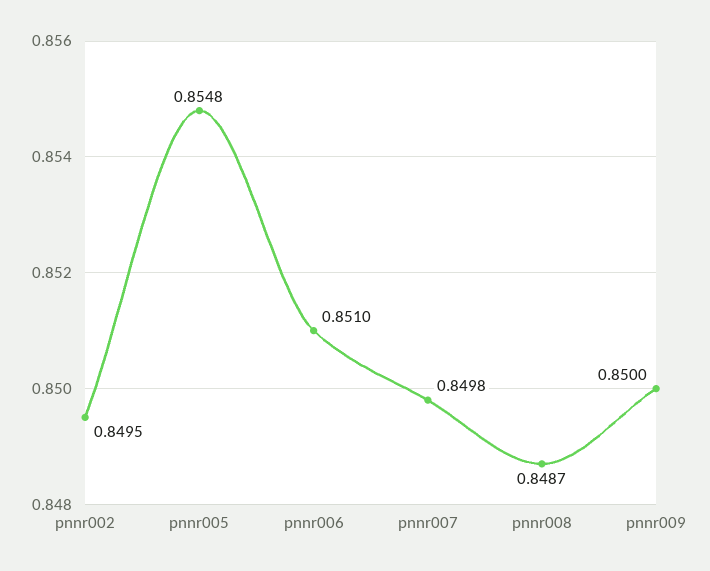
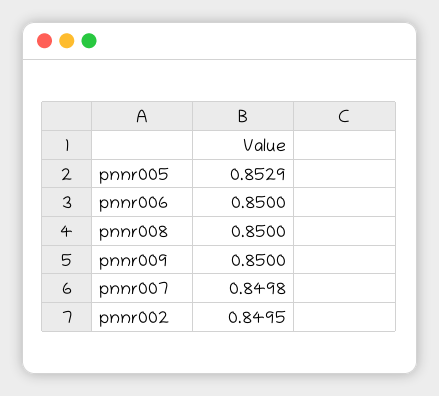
  {
    "pnnr002": 0.8495,
-   "pnnr005": 0.8548,
+   "pnnr005": 0.8529,
-   "pnnr006": 0.851,
+   "pnnr006": 0.85,
    "pnnr007": 0.8498,
-   "pnnr008": 0.8487,
+   "pnnr008": 0.85,
    "pnnr009": 0.85
  }

